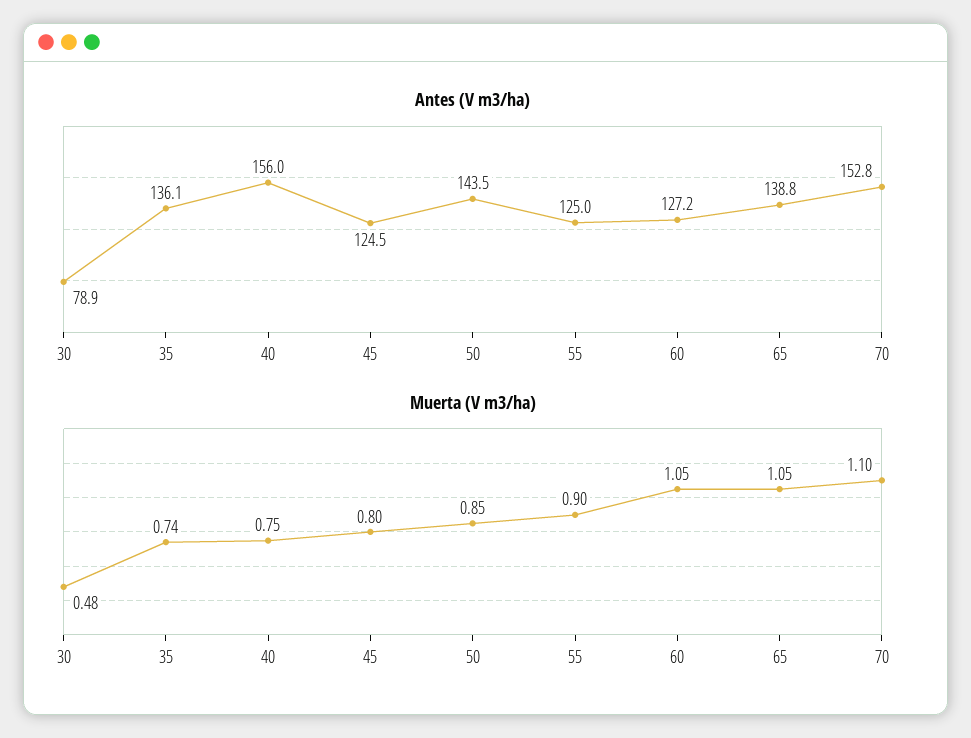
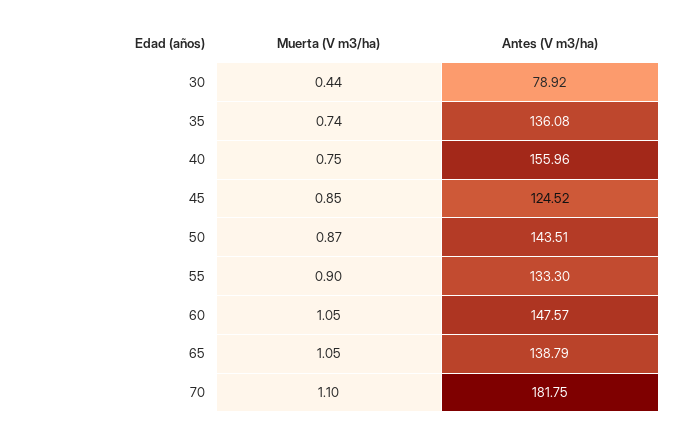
  {
    "Antes (V m3/ha)": {
      "30": 78.92,
      "35": 136.08,
      "40": 155.96,
      "45": 124.52,
      "50": 143.51,
-     "55": 125,
+     "55": 133.3,
-     "60": 127.2,
+     "60": 147.57,
      "65": 138.79,
-     "70": 152.8
+     "70": 181.75
    },
    "Muerta (V m3/ha)": {
-     "30": 0.48,
+     "30": 0.44,
      "35": 0.74,
      "40": 0.75,
-     "45": 0.8,
+     "45": 0.85,
-     "50": 0.85,
+     "50": 0.87,
      "55": 0.9,
      "60": 1.05,
      "65": 1.05,
      "70": 1.1
    }
  }

